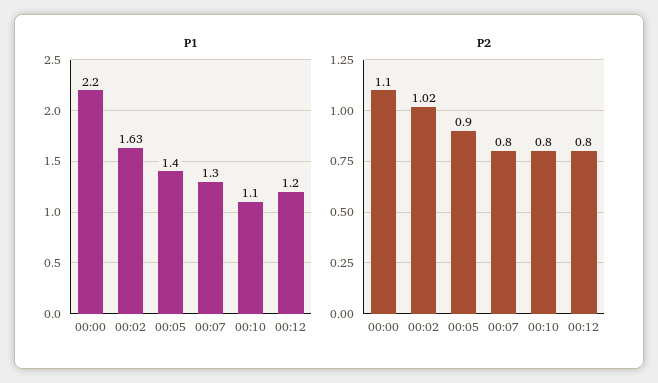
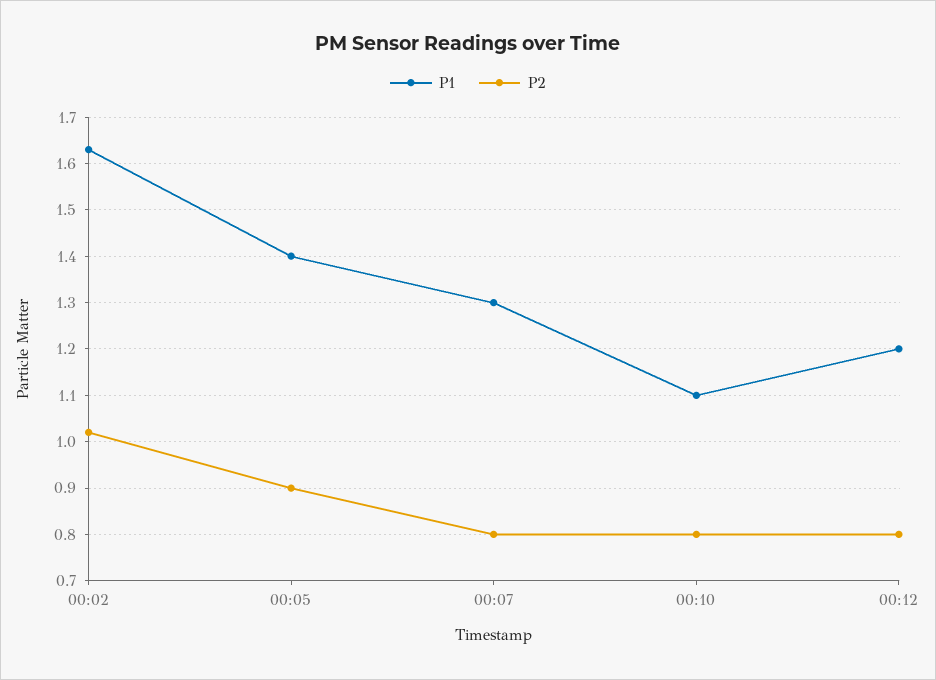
  {
    "P1": {
-     "00:00": 2.2,
      "00:02": 1.63,
      "00:05": 1.4,
      "00:07": 1.3,
      "00:10": 1.1,
      "00:12": 1.2
    },
    "P2": {
-     "00:00": 1.1,
      "00:02": 1.02,
      "00:05": 0.9,
      "00:07": 0.8,
      "00:10": 0.8,
      "00:12": 0.8
    }
  }

